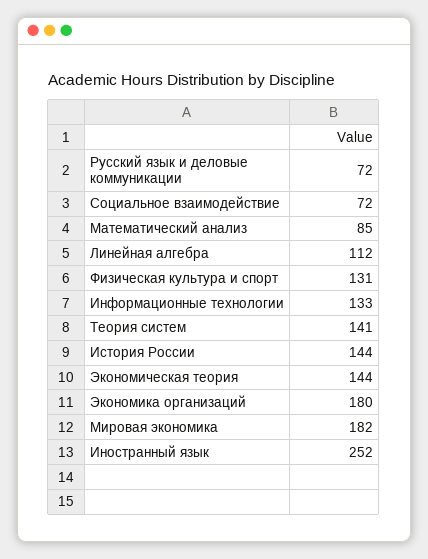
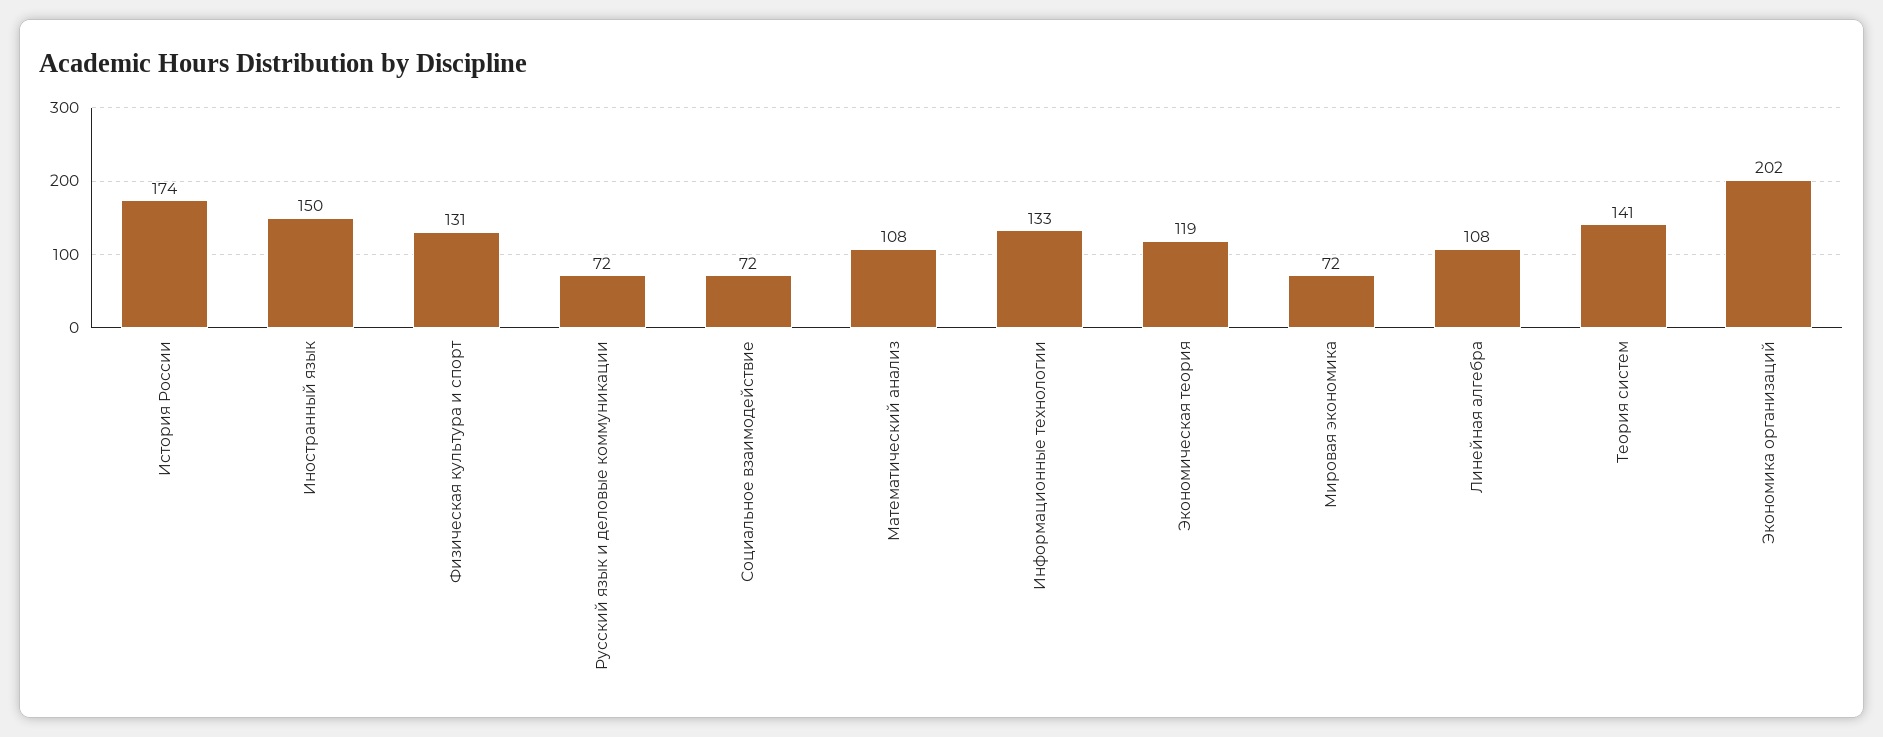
  {
    "Русский язык и деловые коммуникации": 72,
    "Социальное взаимодействие": 72,
-   "Математический анализ": 85,
+   "Математический анализ": 108,
-   "Линейная алгебра": 112,
+   "Линейная алгебра": 108,
    "Физическая культура и спорт": 131,
    "Информационные технологии": 133,
    "Теория систем": 141,
-   "История России": 144,
+   "История России": 174,
-   "Экономическая теория": 144,
+   "Экономическая теория": 119,
-   "Экономика организаций": 180,
+   "Экономика организаций": 202,
-   "Мировая экономика": 182,
+   "Мировая экономика": 72,
-   "Иностранный язык": 252
+   "Иностранный язык": 150
  }

